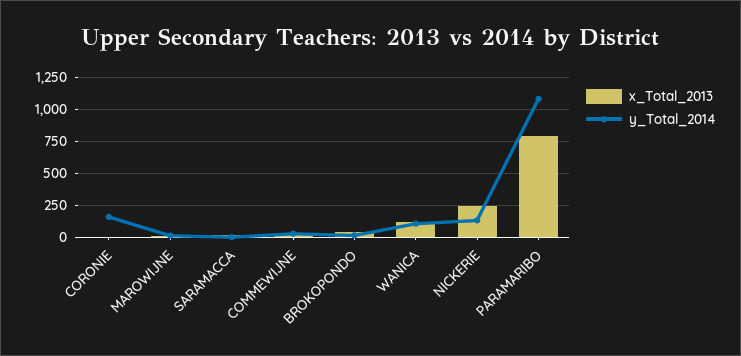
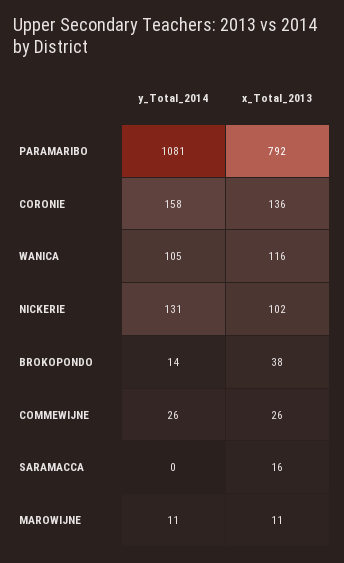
  {
    "x_Total_2013": {
-     "CORONIE": 0,
+     "CORONIE": 136,
      "MAROWIJNE": 11,
      "SARAMACCA": 16,
      "COMMEWIJNE": 26,
      "BROKOPONDO": 38,
      "WANICA": 116,
-     "NICKERIE": 250,
+     "NICKERIE": 102,
      "PARAMARIBO": 792
    },
    "y_Total_2014": {
      "CORONIE": 158,
      "MAROWIJNE": 11,
      "SARAMACCA": 0,
      "COMMEWIJNE": 26,
      "BROKOPONDO": 14,
      "WANICA": 105,
      "NICKERIE": 131,
      "PARAMARIBO": 1081
    }
  }

